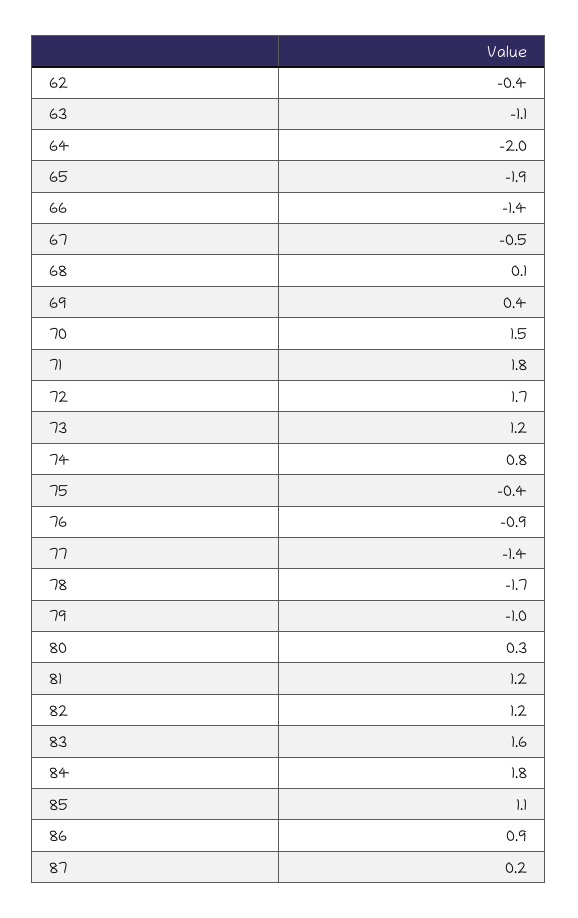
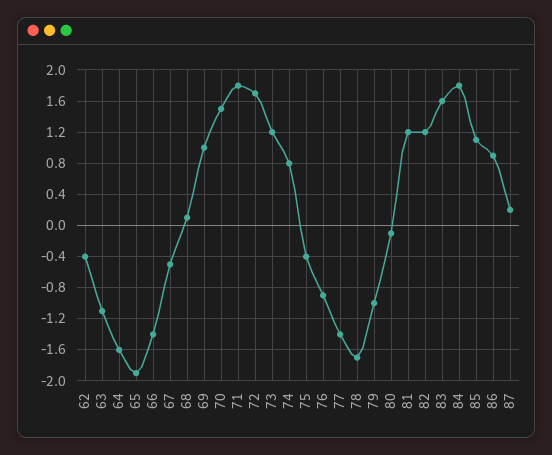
  {
    "62": -0.4,
    "63": -1.1,
-   "64": -2,
+   "64": -1.6,
    "65": -1.9,
    "66": -1.4,
    "67": -0.5,
    "68": 0.1,
-   "69": 0.4,
+   "69": 1,
    "70": 1.5,
    "71": 1.8,
    "72": 1.7,
    "73": 1.2,
    "74": 0.8,
    "75": -0.4,
    "76": -0.9,
    "77": -1.4,
    "78": -1.7,
    "79": -1,
-   "80": 0.3,
+   "80": -0.1,
    "81": 1.2,
    "82": 1.2,
    "83": 1.6,
    "84": 1.8,
    "85": 1.1,
    "86": 0.9,
    "87": 0.2
  }

